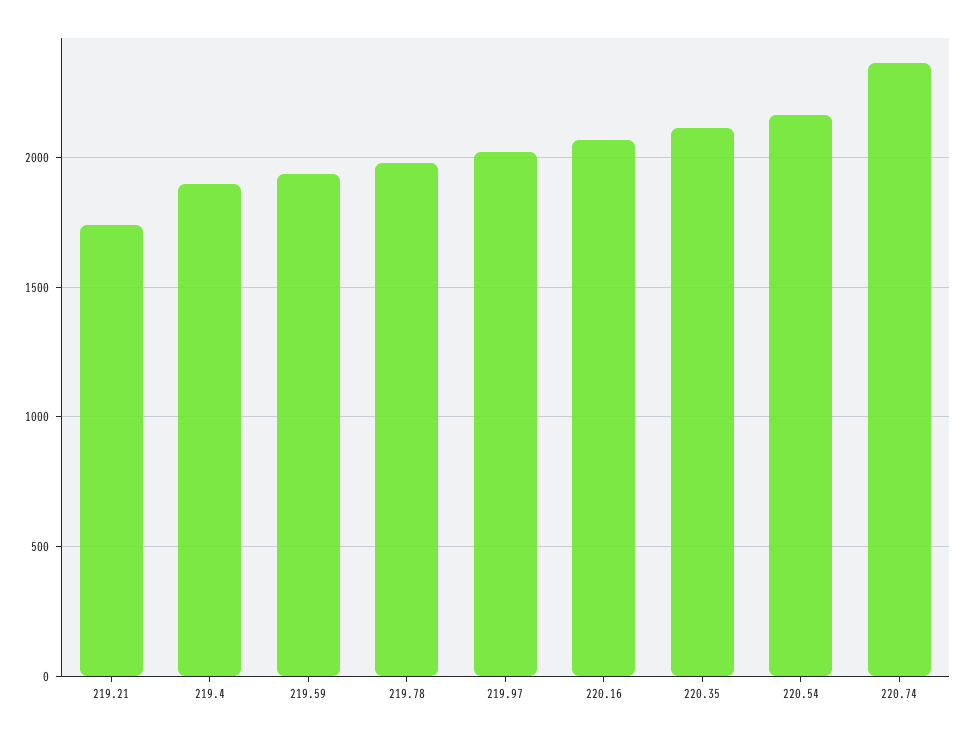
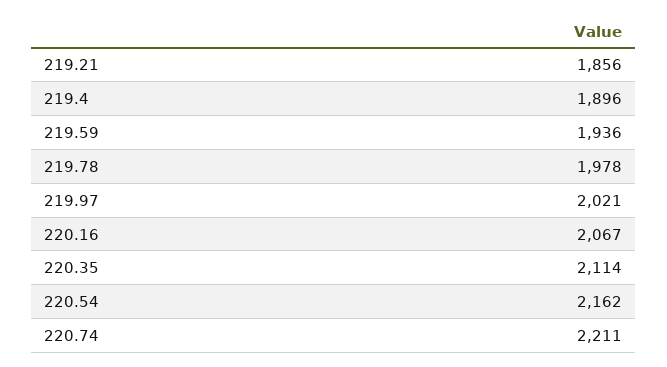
  {
-   "219.21": 1750,
+   "219.21": 1856,
    "219.4": 1896,
    "219.59": 1936,
    "219.78": 1978,
    "219.97": 2021,
    "220.16": 2067,
    "220.35": 2114,
    "220.54": 2162,
-   "220.74": 2350
+   "220.74": 2211
  }

